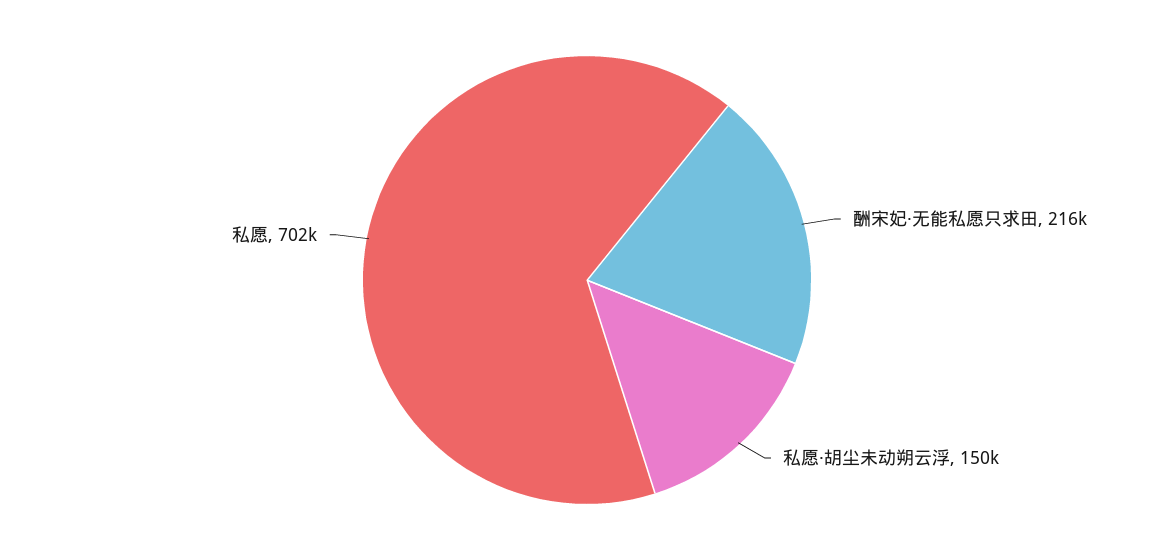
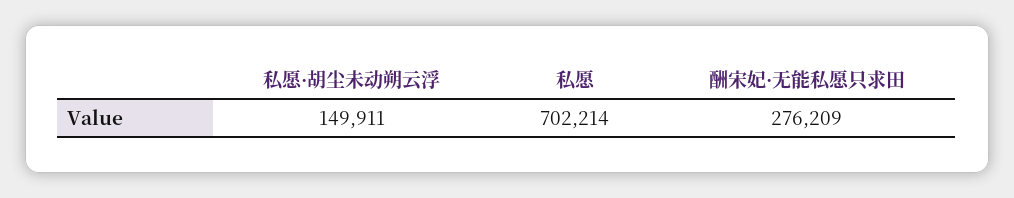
  {
-   "酬宋妃·无能私愿只求田": 216000,
+   "酬宋妃·无能私愿只求田": 276209,
    "私愿·胡尘未动朔云浮": 149911,
    "私愿": 702214
  }

